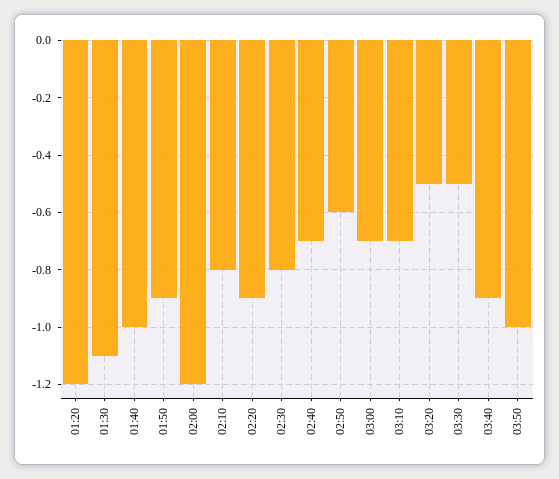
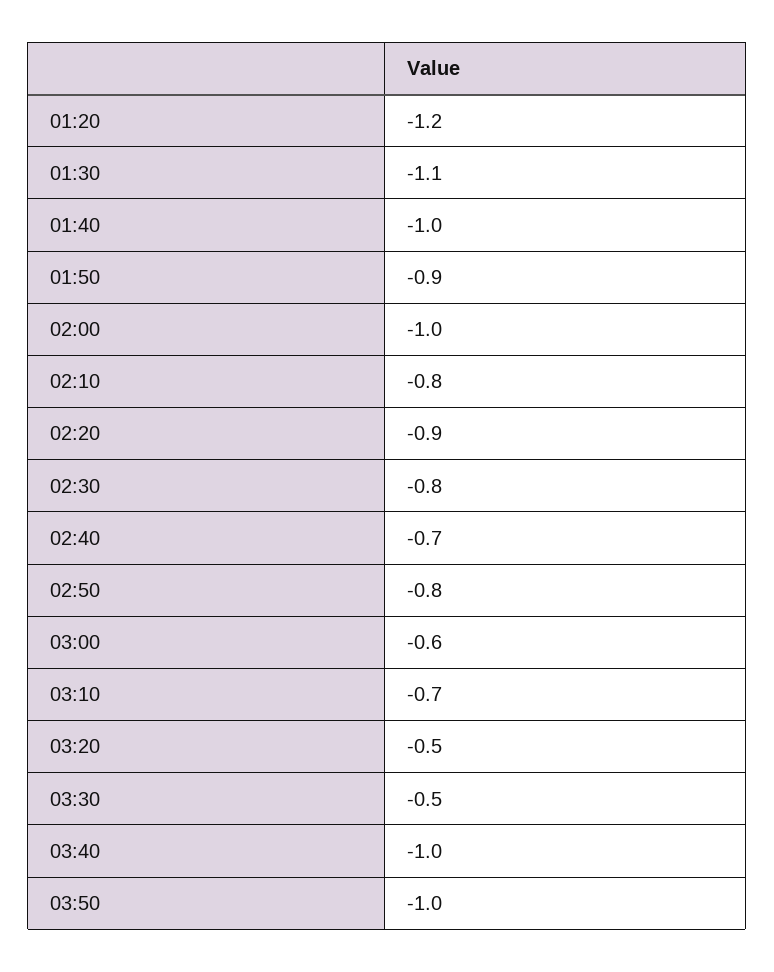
  {
    "01:20": -1.2,
    "01:30": -1.1,
    "01:40": -1,
    "01:50": -0.9,
-   "02:00": -1.2,
+   "02:00": -1,
    "02:10": -0.8,
    "02:20": -0.9,
    "02:30": -0.8,
    "02:40": -0.7,
-   "02:50": -0.6,
+   "02:50": -0.8,
-   "03:00": -0.7,
+   "03:00": -0.6,
    "03:10": -0.7,
    "03:20": -0.5,
    "03:30": -0.5,
-   "03:40": -0.9,
+   "03:40": -1,
    "03:50": -1
  }

